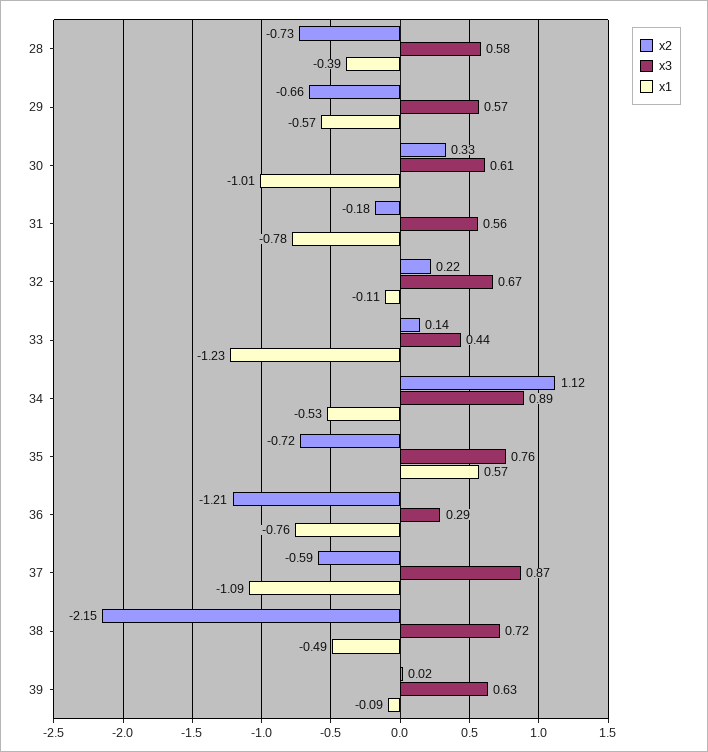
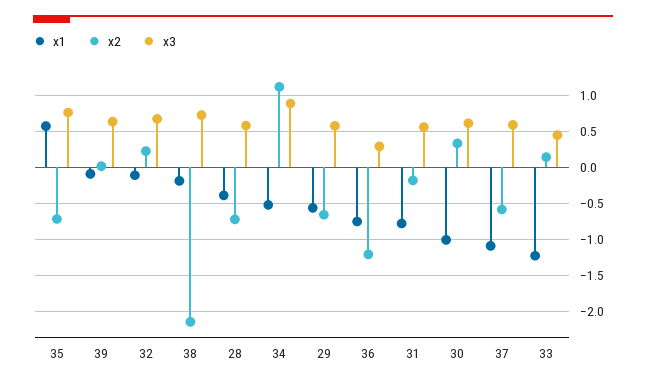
  {
    "x2": {
      "28": -0.73,
      "29": -0.66,
      "30": 0.33,
      "31": -0.18,
      "32": 0.22,
      "33": 0.14,
      "34": 1.12,
      "35": -0.72,
      "36": -1.21,
      "37": -0.59,
      "38": -2.15,
      "39": 0.02
    },
    "x3": {
      "28": 0.58,
      "29": 0.57,
      "30": 0.61,
      "31": 0.56,
      "32": 0.67,
      "33": 0.44,
      "34": 0.89,
      "35": 0.76,
      "36": 0.29,
-     "37": 0.87,
+     "37": 0.6,
      "38": 0.72,
      "39": 0.63
    },
    "x1": {
      "28": -0.39,
      "29": -0.57,
      "30": -1.01,
      "31": -0.78,
      "32": -0.11,
      "33": -1.23,
      "34": -0.53,
      "35": 0.57,
      "36": -0.76,
      "37": -1.09,
-     "38": -0.49,
+     "38": -0.2,
      "39": -0.09
    }
  }

